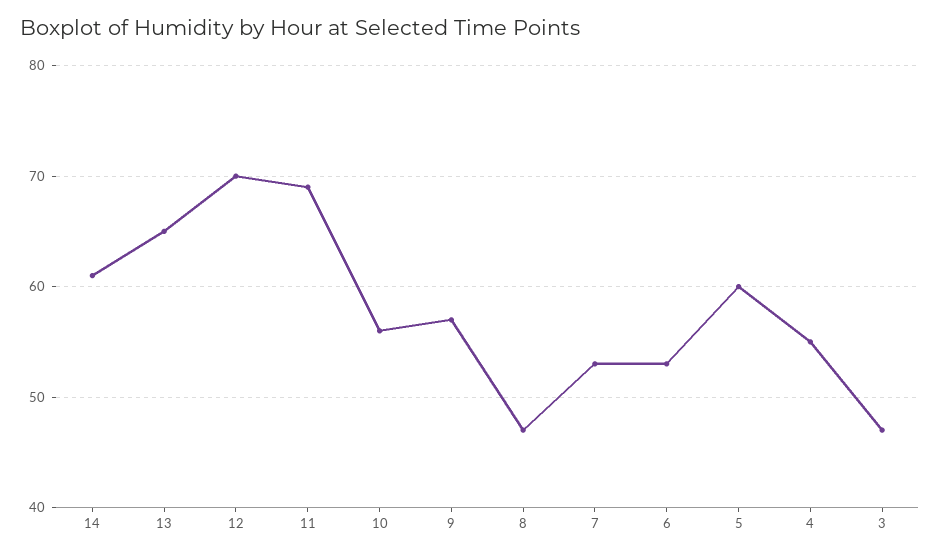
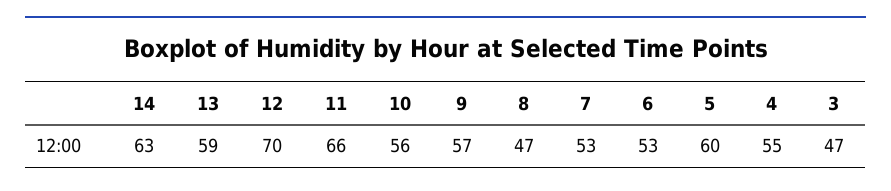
  {
-   "14": 61,
+   "14": 63,
-   "13": 65,
+   "13": 59,
    "12": 70,
-   "11": 69,
+   "11": 66,
    "10": 56,
    "9": 57,
    "8": 47,
    "7": 53,
    "6": 53,
    "5": 60,
    "4": 55,
    "3": 47
  }

